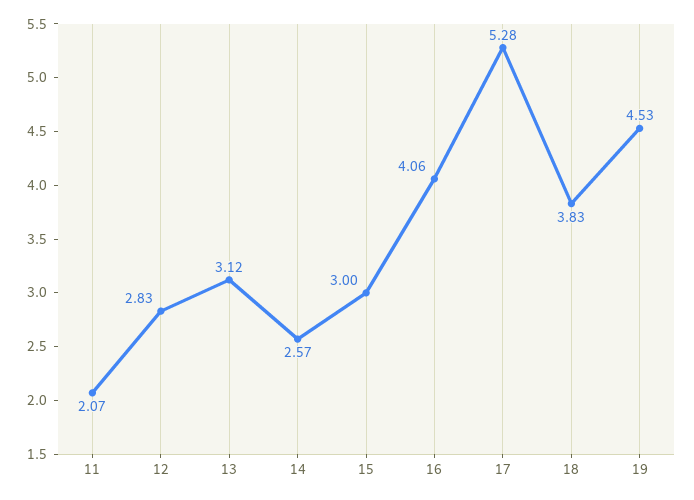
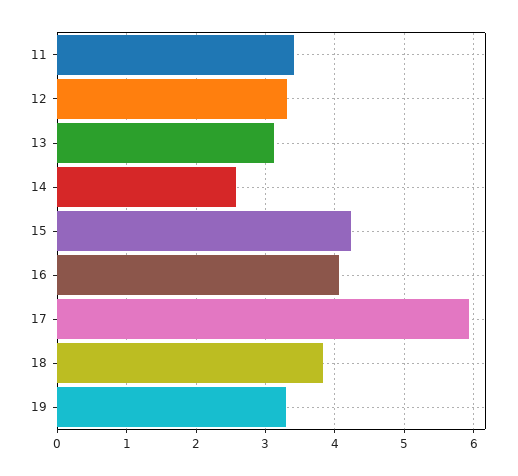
  {
-   "11": 2.07,
+   "11": 3.4,
-   "12": 2.83,
+   "12": 3.3,
    "13": 3.12,
    "14": 2.57,
-   "15": 3,
+   "15": 4.2,
    "16": 4.06,
-   "17": 5.28,
+   "17": 5.9,
    "18": 3.83,
-   "19": 4.53
+   "19": 3.3
  }

